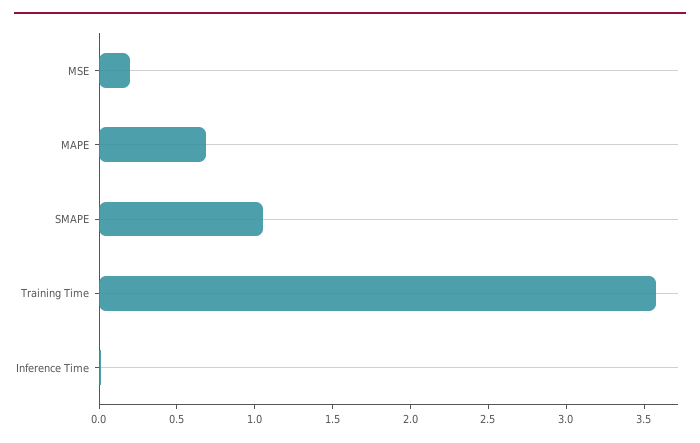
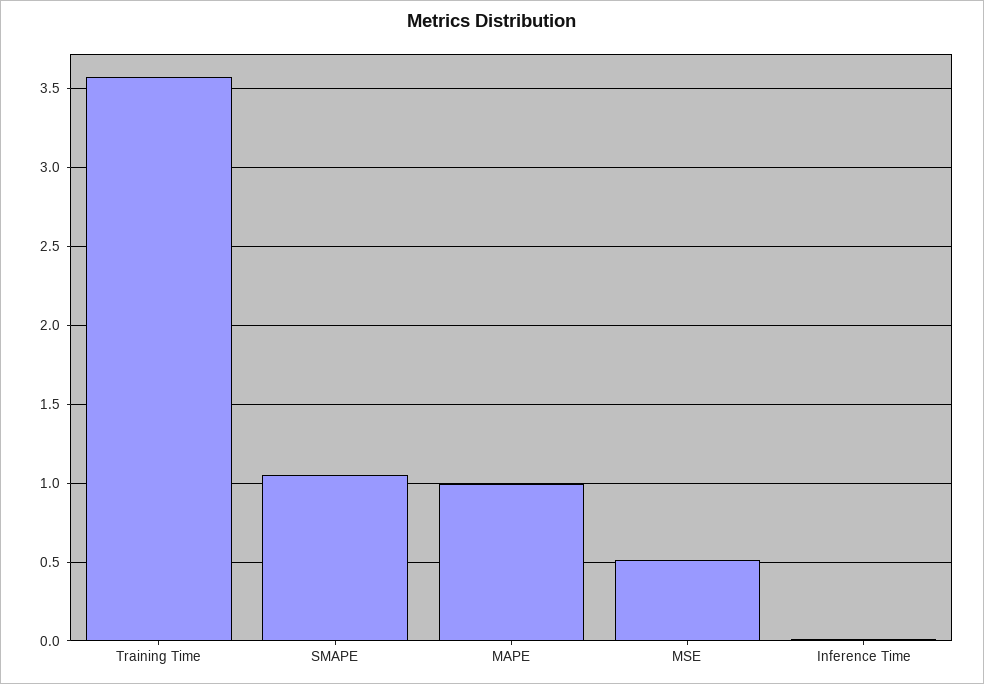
  {
-   "MSE": 0.2,
+   "MSE": 0.5,
-   "MAPE": 0.7,
+   "MAPE": 1,
    "SMAPE": 1.05,
    "Training Time": 3.6,
    "Inference Time": 0
  }

